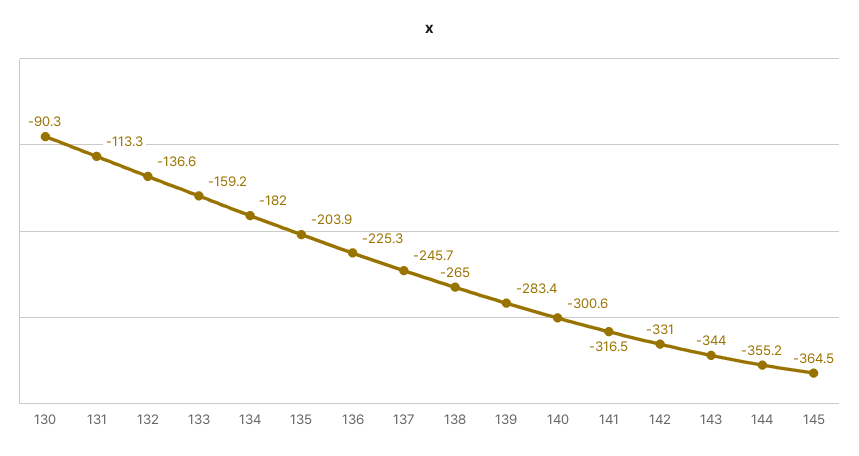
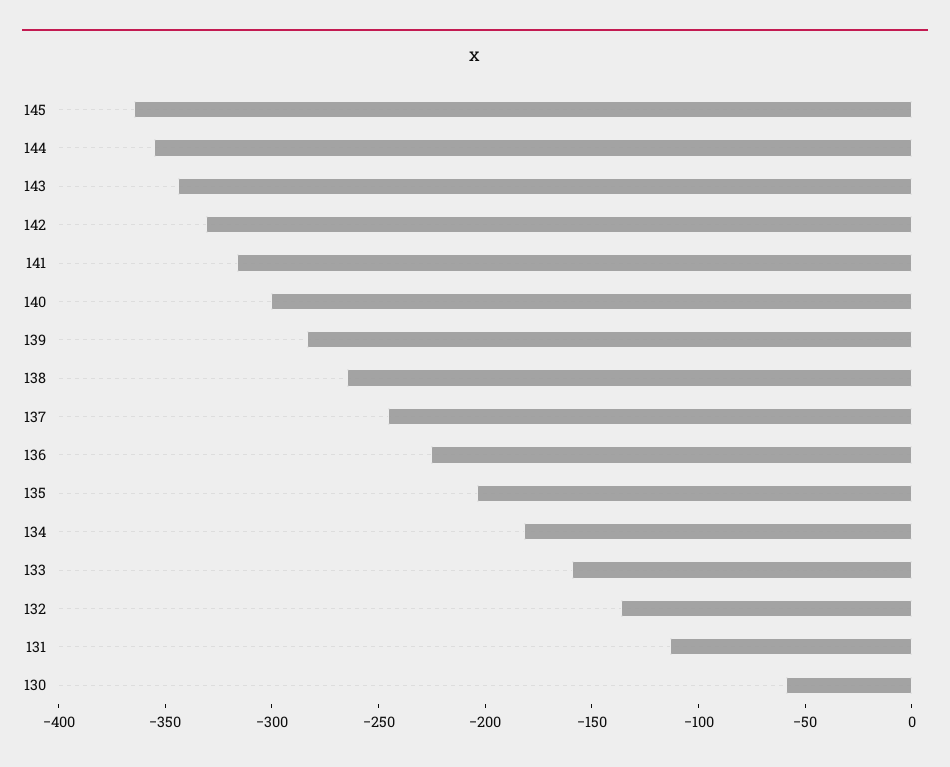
  {
-   "130": -90.3,
+   "130": -60,
    "131": -113.3,
    "132": -136.6,
    "133": -159.2,
    "134": -182,
    "135": -203.9,
    "136": -225.3,
    "137": -245.7,
    "138": -265,
    "139": -283.4,
    "140": -300.6,
    "141": -316.5,
    "142": -331,
    "143": -344,
    "144": -355.2,
    "145": -364.5
  }

